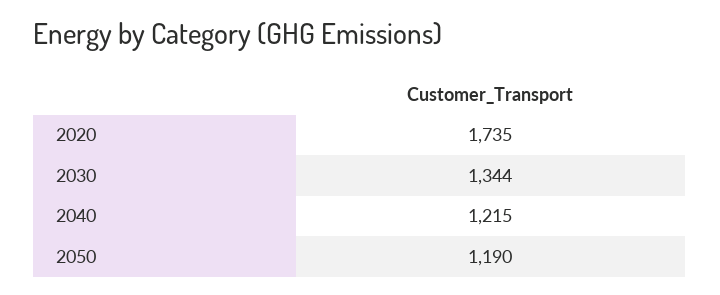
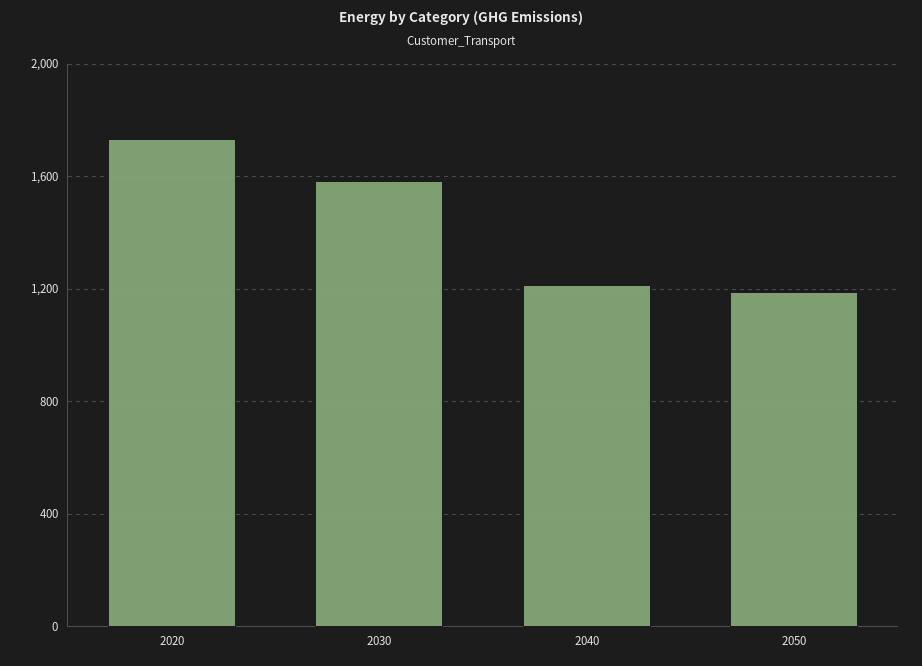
  {
    "2020": 1735,
-   "2030": 1344,
+   "2030": 1600,
    "2040": 1215,
    "2050": 1190
  }

